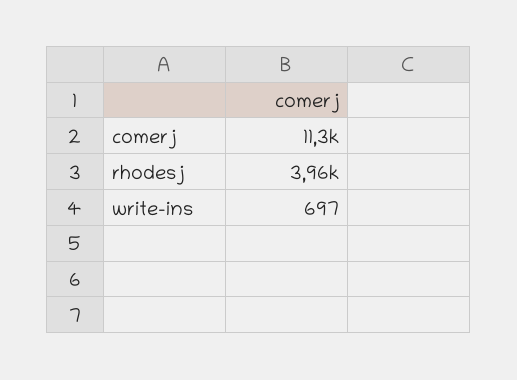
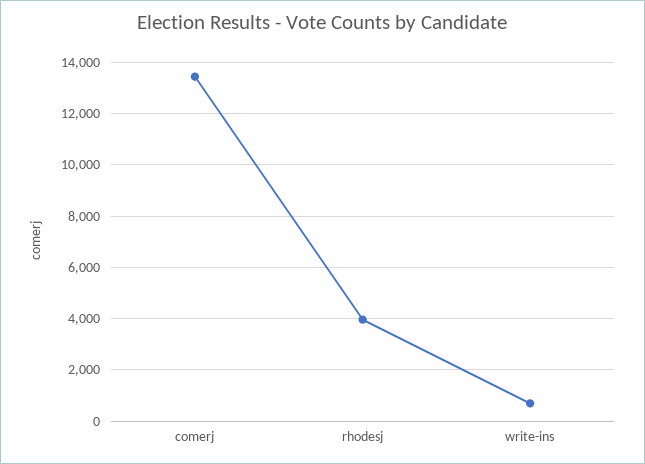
  {
-   "comerj": 11300,
+   "comerj": 13500,
    "rhodesj": 3960,
    "write-ins": 697
  }

